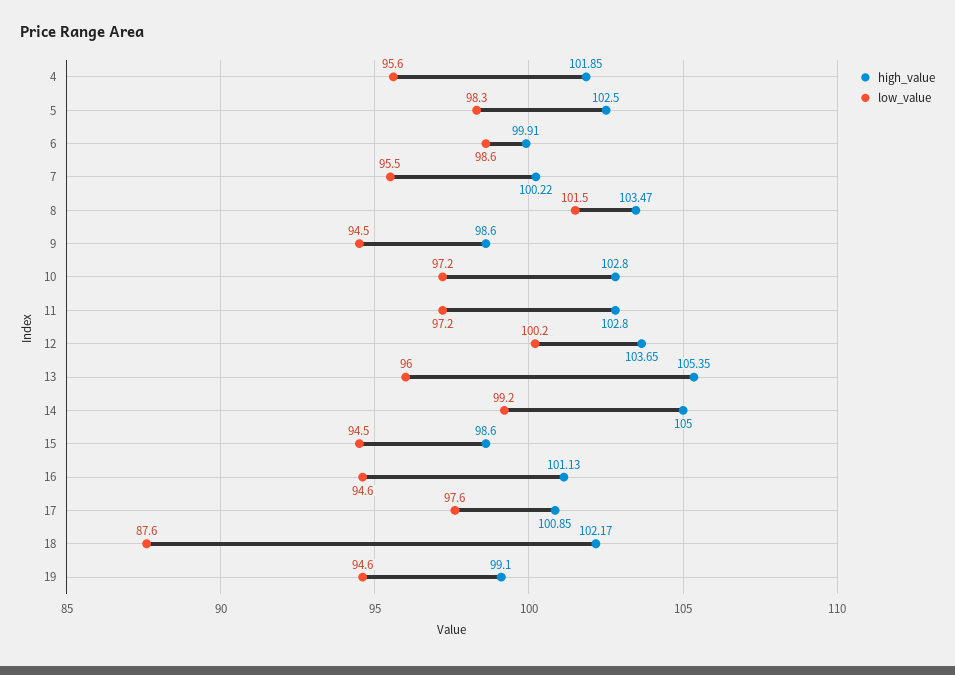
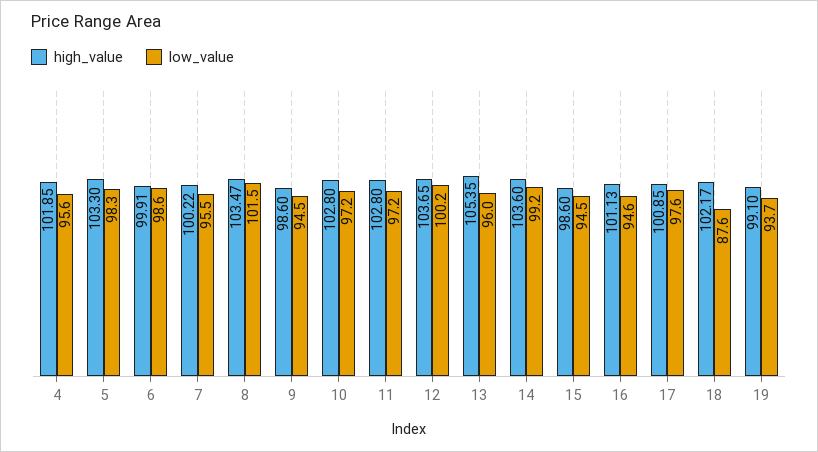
  {
    "high_value": {
      "4": 101.85,
-     "5": 102.5,
+     "5": 103.3,
      "6": 99.91,
      "7": 100.22,
      "8": 103.47,
      "9": 98.6,
      "10": 102.8,
      "11": 102.8,
      "12": 103.65,
      "13": 105.35,
-     "14": 105,
+     "14": 103.6,
      "15": 98.6,
      "16": 101.13,
      "17": 100.85,
      "18": 102.17,
      "19": 99.1
    },
    "low_value": {
      "4": 95.6,
      "5": 98.3,
      "6": 98.6,
      "7": 95.5,
      "8": 101.5,
      "9": 94.5,
      "10": 97.2,
      "11": 97.2,
      "12": 100.2,
      "13": 96,
      "14": 99.2,
      "15": 94.5,
      "16": 94.6,
      "17": 97.6,
      "18": 87.6,
-     "19": 94.6
+     "19": 93.7
    }
  }

